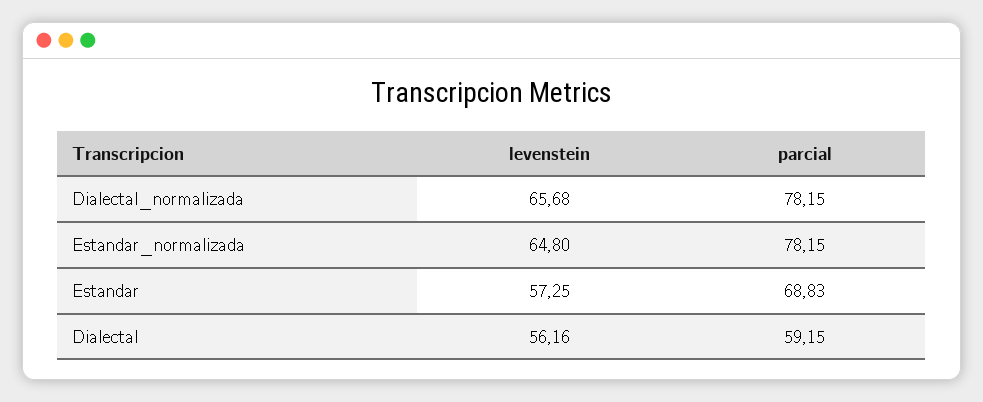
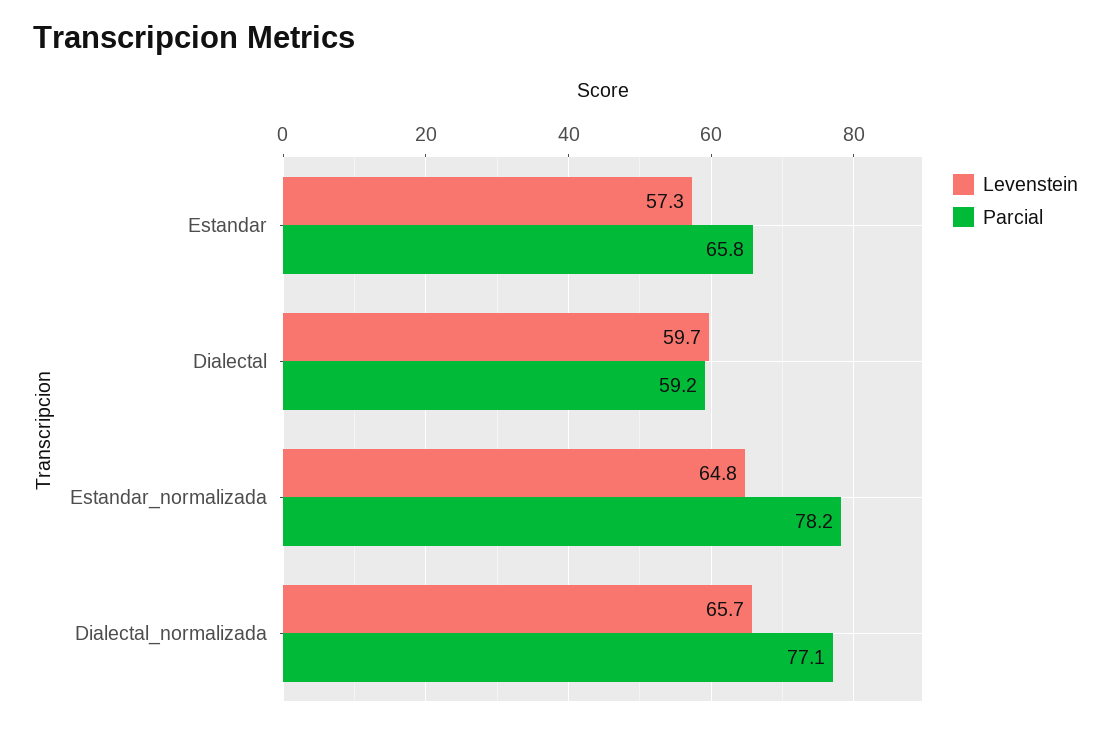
  {
    "levenstein": {
      "Dialectal_normalizada": 65.68,
      "Estandar_normalizada": 64.8,
      "Estandar": 57.25,
-     "Dialectal": 56.16
+     "Dialectal": 59.7
    },
    "parcial": {
-     "Dialectal_normalizada": 78.15,
+     "Dialectal_normalizada": 77.1,
      "Estandar_normalizada": 78.15,
-     "Estandar": 68.83,
+     "Estandar": 65.8,
      "Dialectal": 59.15
    }
  }

